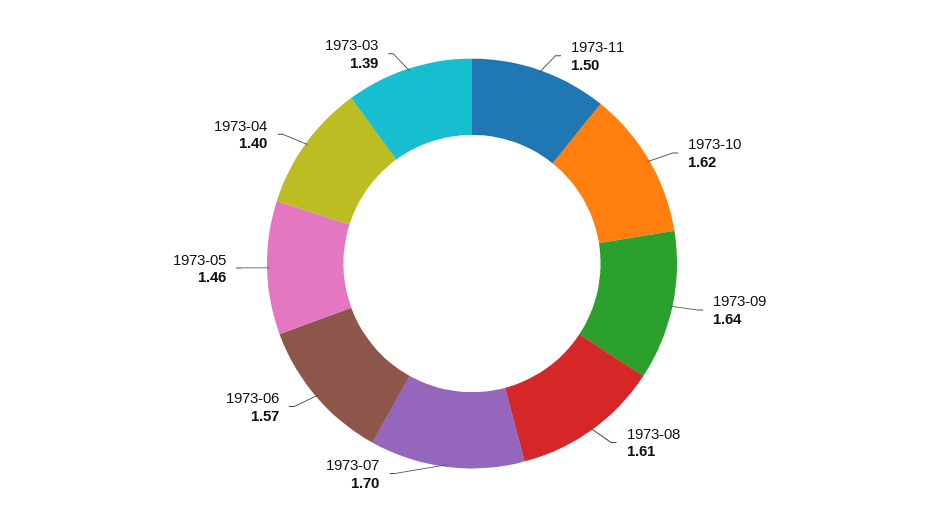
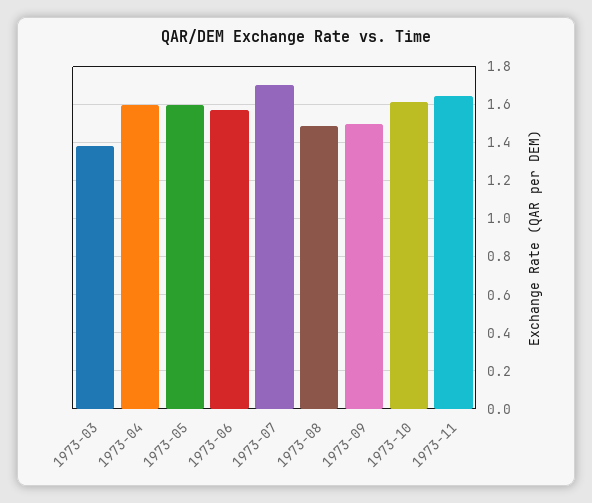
  {
-   "1973-11": 1.5,
+   "1973-11": 1.65,
    "1973-10": 1.62,
-   "1973-09": 1.64,
+   "1973-09": 1.5,
-   "1973-08": 1.61,
+   "1973-08": 1.5,
    "1973-07": 1.7,
    "1973-06": 1.57,
-   "1973-05": 1.46,
+   "1973-05": 1.6,
-   "1973-04": 1.4,
+   "1973-04": 1.6,
    "1973-03": 1.39
  }

